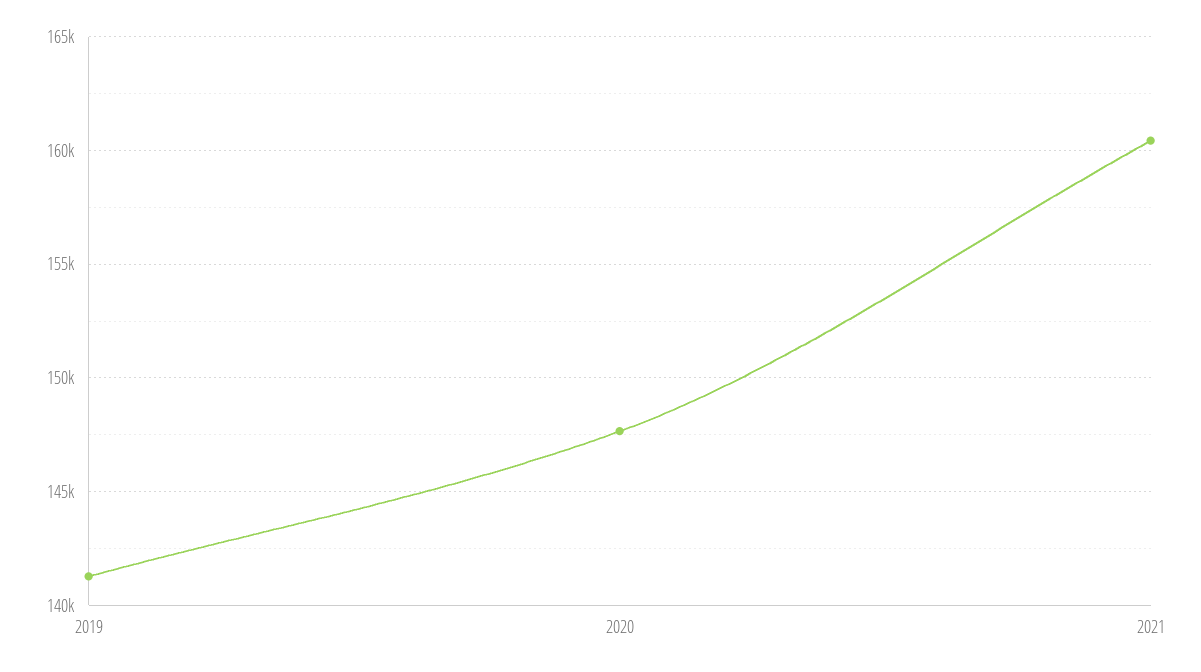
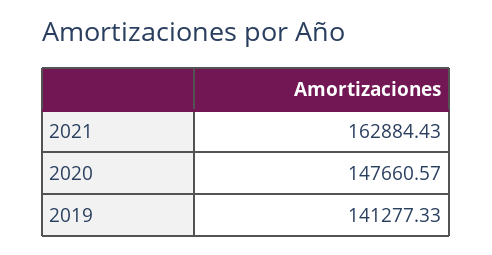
  {
    "2019": 141277.33,
    "2020": 147660.57,
-   "2021": 160500
+   "2021": 162884.43
  }

